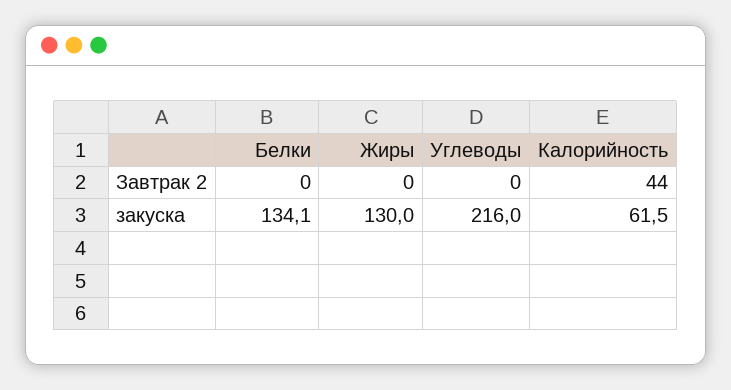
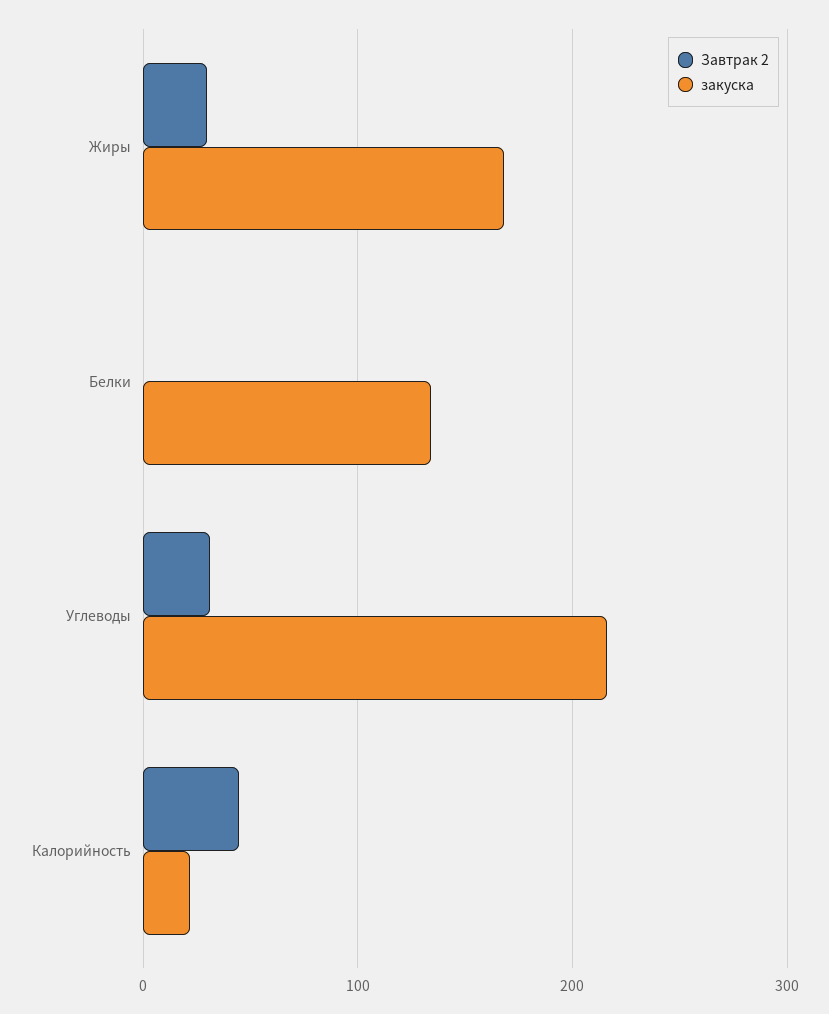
  {
    "Завтрак 2": {
      "Белки": 0,
-     "Жиры": 0,
+     "Жиры": 30,
-     "Углеводы": 0,
+     "Углеводы": 30,
      "Калорийность": 44
    },
    "закуска": {
      "Белки": 134.1,
-     "Жиры": 130,
+     "Жиры": 170,
      "Углеводы": 216,
-     "Калорийность": 61.5
+     "Калорийность": 20
    }
  }

